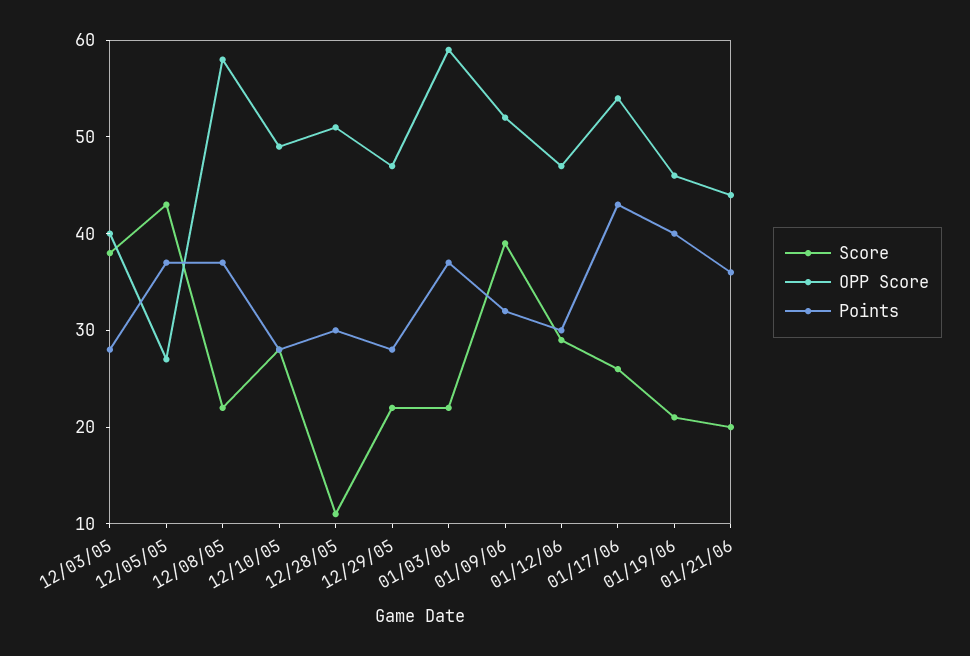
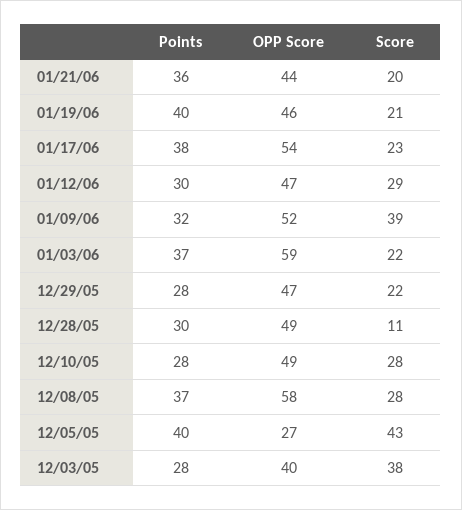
  {
    "Score": {
      "12/03/05": 38,
      "12/05/05": 43,
-     "12/08/05": 22,
+     "12/08/05": 28,
      "12/10/05": 28,
      "12/28/05": 11,
      "12/29/05": 22,
      "01/03/06": 22,
      "01/09/06": 39,
      "01/12/06": 29,
-     "01/17/06": 26,
+     "01/17/06": 23,
      "01/19/06": 21,
      "01/21/06": 20
    },
    "OPP Score": {
      "12/03/05": 40,
      "12/05/05": 27,
      "12/08/05": 58,
      "12/10/05": 49,
-     "12/28/05": 51,
+     "12/28/05": 49,
      "12/29/05": 47,
      "01/03/06": 59,
      "01/09/06": 52,
      "01/12/06": 47,
      "01/17/06": 54,
      "01/19/06": 46,
      "01/21/06": 44
    },
    "Points": {
      "12/03/05": 28,
-     "12/05/05": 37,
+     "12/05/05": 40,
      "12/08/05": 37,
      "12/10/05": 28,
      "12/28/05": 30,
      "12/29/05": 28,
      "01/03/06": 37,
      "01/09/06": 32,
      "01/12/06": 30,
-     "01/17/06": 43,
+     "01/17/06": 38,
      "01/19/06": 40,
      "01/21/06": 36
    }
  }

